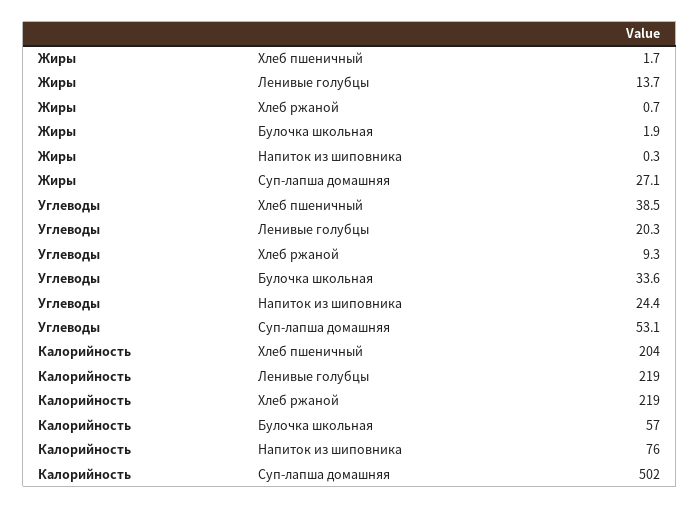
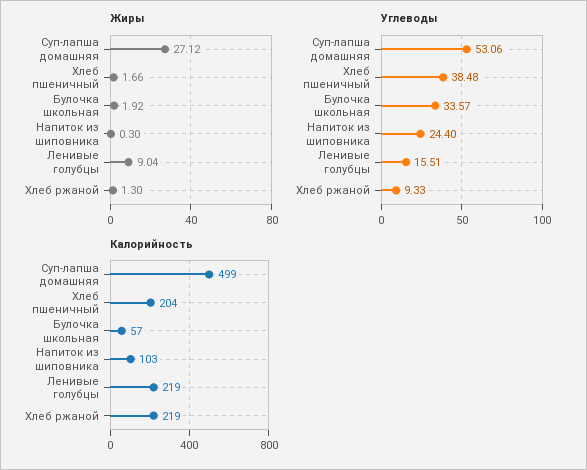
  {
    "Жиры": {
      "Хлеб пшеничный": 1.66,
-     "Ленивые голубцы": 13.7,
+     "Ленивые голубцы": 9.04,
-     "Хлеб ржаной": 0.7,
+     "Хлеб ржаной": 1.3,
      "Булочка школьная": 1.92,
      "Напиток из шиповника": 0.3,
      "Суп-лапша домашняя": 27.12
    },
    "Углеводы": {
      "Хлеб пшеничный": 38.48,
-     "Ленивые голубцы": 20.3,
+     "Ленивые голубцы": 15.51,
      "Хлеб ржаной": 9.33,
      "Булочка школьная": 33.57,
      "Напиток из шиповника": 24.4,
      "Суп-лапша домашняя": 53.06
    },
    "Калорийность": {
      "Хлеб пшеничный": 204,
      "Ленивые голубцы": 219,
      "Хлеб ржаной": 219,
      "Булочка школьная": 57,
-     "Напиток из шиповника": 76,
+     "Напиток из шиповника": 103,
-     "Суп-лапша домашняя": 502
+     "Суп-лапша домашняя": 499
    }
  }

